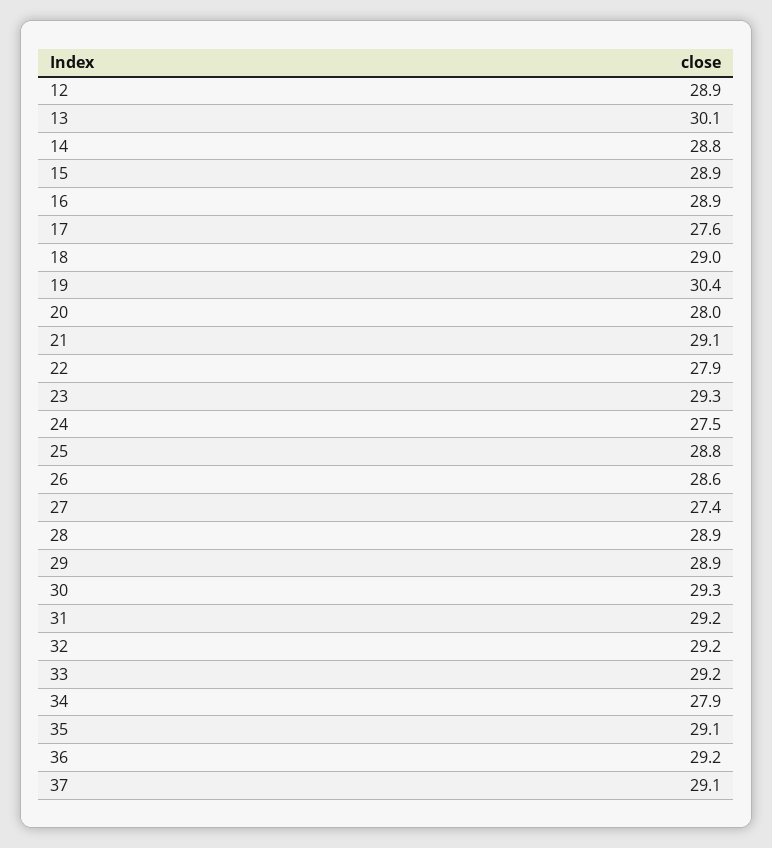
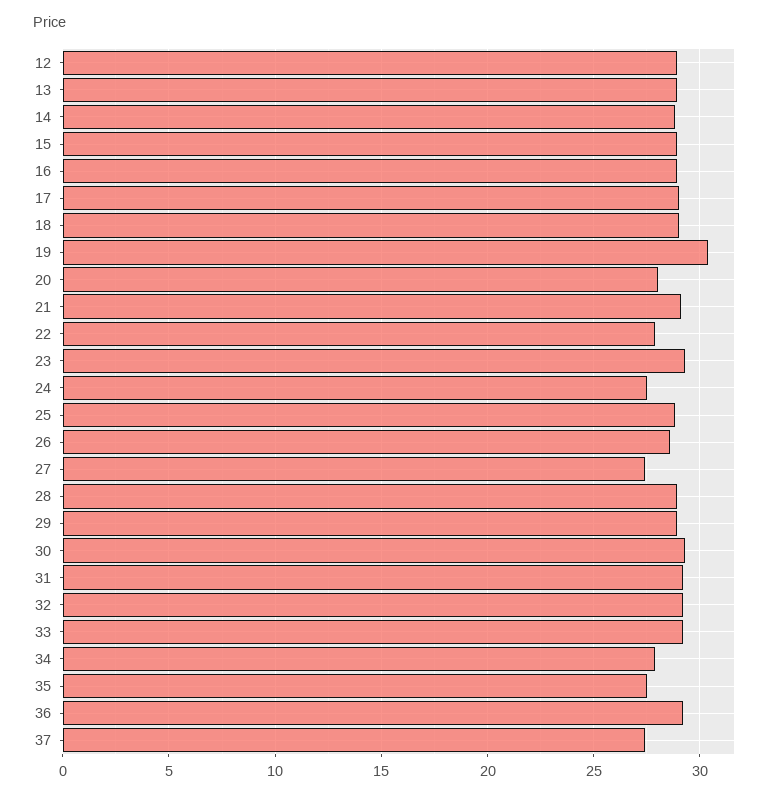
  {
    "12": 28.9,
-   "13": 30.1,
+   "13": 29,
    "14": 28.8,
    "15": 28.9,
    "16": 28.9,
-   "17": 27.6,
+   "17": 29,
    "18": 29,
    "19": 30.4,
    "20": 28,
    "21": 29.1,
    "22": 27.9,
    "23": 29.3,
    "24": 27.5,
    "25": 28.8,
    "26": 28.6,
    "27": 27.4,
    "28": 28.9,
    "29": 28.9,
    "30": 29.3,
    "31": 29.2,
    "32": 29.2,
    "33": 29.2,
    "34": 27.9,
-   "35": 29.1,
+   "35": 27.5,
    "36": 29.2,
-   "37": 29.1
+   "37": 27.5
  }

